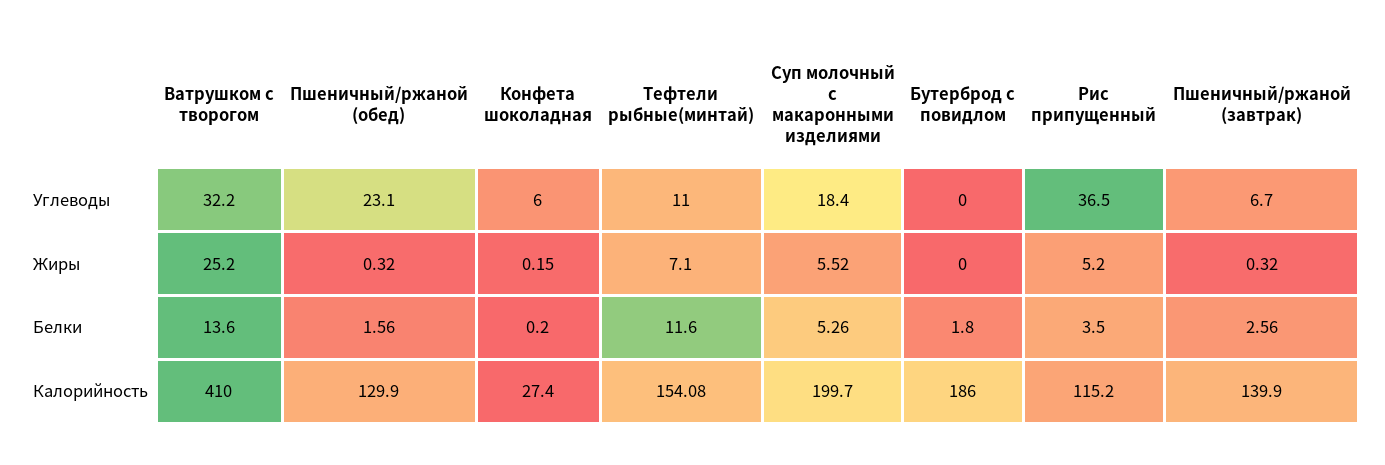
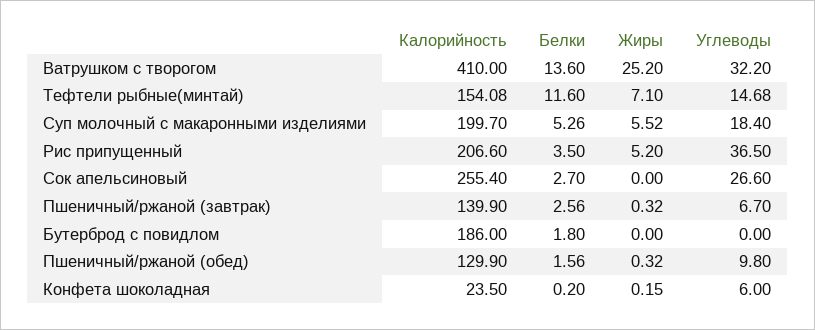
  {
    "Ватрушком с творогом": {
      "Углеводы": 32.2,
      "Жиры": 25.2,
      "Белки": 13.6,
      "Калорийность": 410
    },
    "Пшеничный/ржаной (обед)": {
-     "Углеводы": 23.1,
+     "Углеводы": 9.8,
      "Жиры": 0.32,
      "Белки": 1.56,
      "Калорийность": 129.9
    },
    "Конфета шоколадная": {
      "Углеводы": 6,
      "Жиры": 0.15,
      "Белки": 0.2,
-     "Калорийность": 27.4
+     "Калорийность": 23.5
    },
    "Тефтели рыбные(минтай)": {
-     "Углеводы": 11,
+     "Углеводы": 14.68,
      "Жиры": 7.1,
      "Белки": 11.6,
      "Калорийность": 154.08
    },
    "Суп молочный с макаронными изделиями": {
      "Углеводы": 18.4,
      "Жиры": 5.52,
      "Белки": 5.26,
      "Калорийность": 199.7
    },
    "Бутерброд с повидлом": {
      "Углеводы": 0,
      "Жиры": 0,
      "Белки": 1.8,
      "Калорийность": 186
    },
    "Рис припущенный": {
      "Углеводы": 36.5,
      "Жиры": 5.2,
      "Белки": 3.5,
-     "Калорийность": 115.2
+     "Калорийность": 206.6
    },
    "Пшеничный/ржаной (завтрак)": {
      "Углеводы": 6.7,
      "Жиры": 0.32,
      "Белки": 2.56,
      "Калорийность": 139.9
-   }
+   },
+   "Сок апельсиновый": {
+     "Калорийность": 255.4,
+     "Белки": 2.7,
+     "Жиры": 0,
+     "Углеводы": 26.6
+   }
  }

